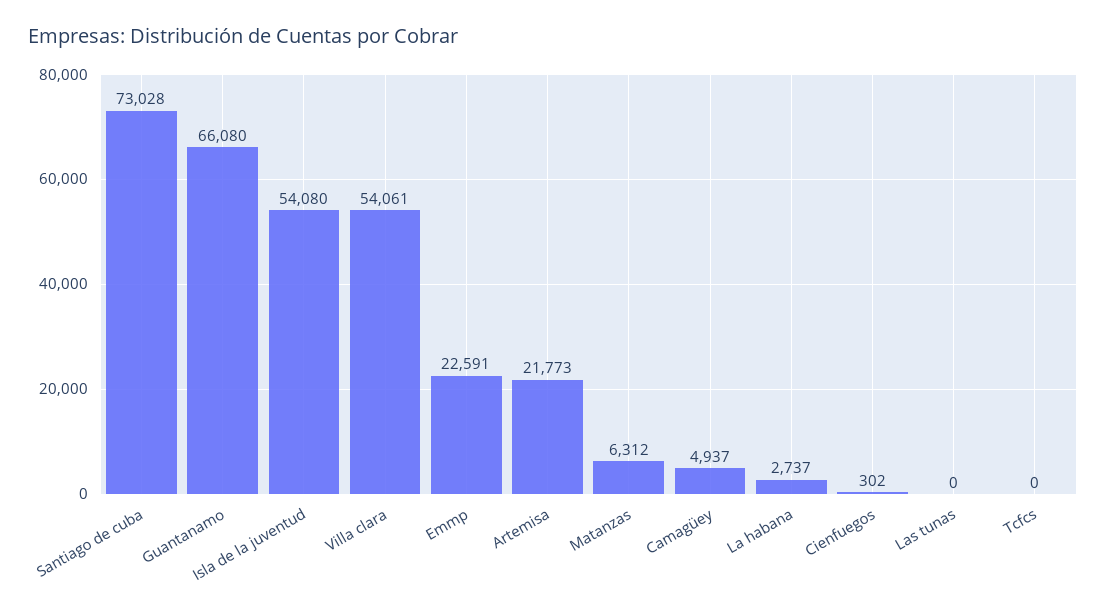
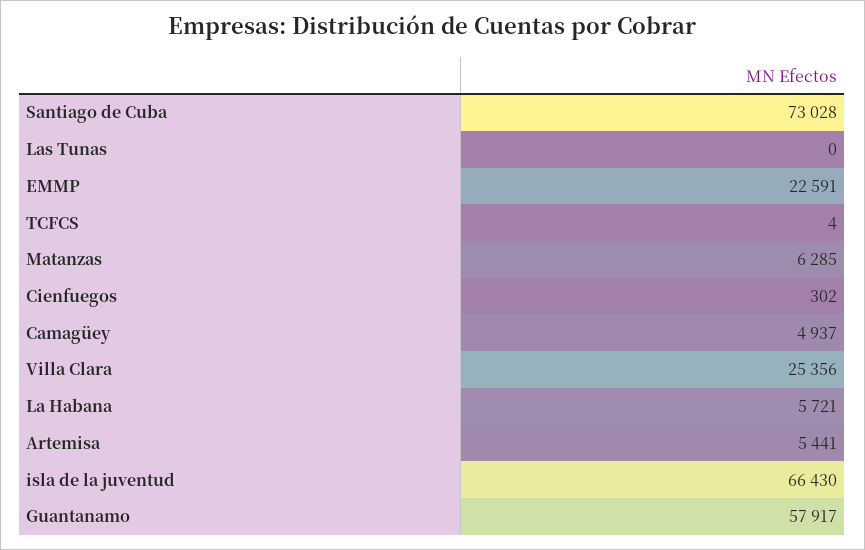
  {
    "Santiago de cuba": 73028,
-   "Guantanamo": 66080,
+   "Guantanamo": 57917,
-   "Isla de la juventud": 54080,
+   "Isla de la juventud": 66430,
-   "Villa clara": 54061,
+   "Villa clara": 25356,
    "Emmp": 22591,
-   "Artemisa": 21773,
+   "Artemisa": 5441,
-   "Matanzas": 6312,
+   "Matanzas": 6285,
    "Camagüey": 4937,
-   "La habana": 2737,
+   "La habana": 5721,
    "Cienfuegos": 302,
    "Las tunas": 0,
-   "Tcfcs": 0
+   "Tcfcs": 4
  }

